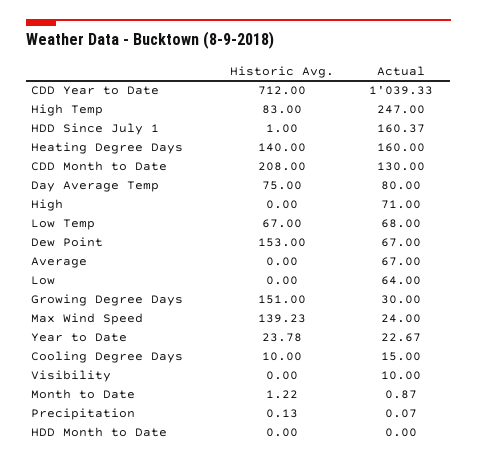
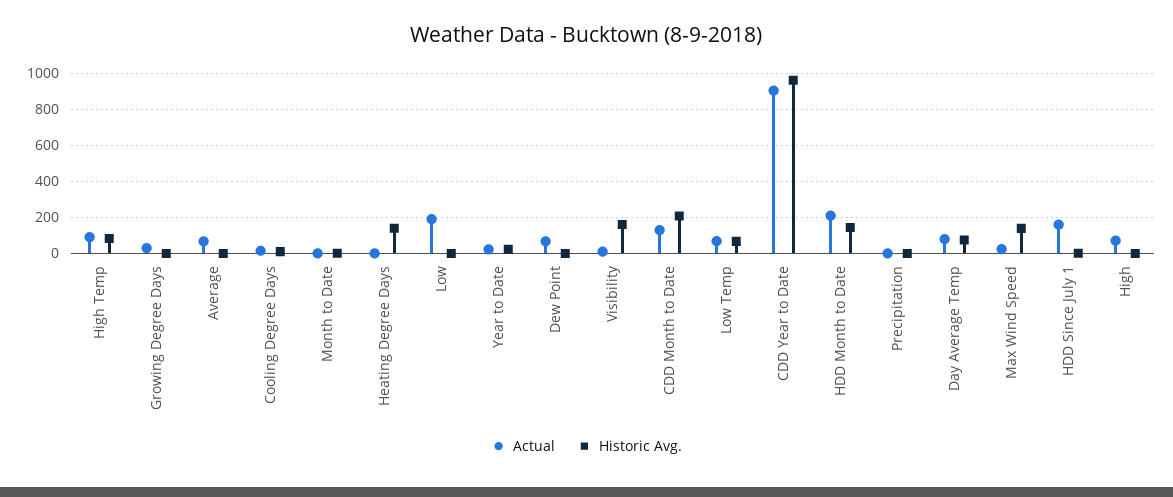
  {
    "Historic Avg.": {
-     "CDD Year to Date": 712,
+     "CDD Year to Date": 950,
      "High Temp": 83,
      "HDD Since July 1": 1,
      "Heating Degree Days": 140,
      "CDD Month to Date": 208,
      "Day Average Temp": 75,
      "High": 0,
      "Low Temp": 67,
-     "Dew Point": 153,
+     "Dew Point": 0,
      "Average": 0,
      "Low": 0,
-     "Growing Degree Days": 151,
+     "Growing Degree Days": 0,
      "Max Wind Speed": 139.23,
      "Year to Date": 23.78,
      "Cooling Degree Days": 10,
-     "Visibility": 0,
+     "Visibility": 150,
      "Month to Date": 1.22,
      "Precipitation": 0.13,
-     "HDD Month to Date": 0
+     "HDD Month to Date": 150
    },
    "Actual": {
-     "CDD Year to Date": 1039.33,
+     "CDD Year to Date": 900,
-     "High Temp": 247,
+     "High Temp": 100,
      "HDD Since July 1": 160.37,
-     "Heating Degree Days": 160,
+     "Heating Degree Days": 0,
      "CDD Month to Date": 130,
      "Day Average Temp": 80,
      "High": 71,
      "Low Temp": 68,
      "Dew Point": 67,
      "Average": 67,
-     "Low": 64,
+     "Low": 200,
      "Growing Degree Days": 30,
      "Max Wind Speed": 24,
      "Year to Date": 22.67,
      "Cooling Degree Days": 15,
      "Visibility": 10,
      "Month to Date": 0.87,
      "Precipitation": 0.07,
-     "HDD Month to Date": 0
+     "HDD Month to Date": 200
    }
  }

